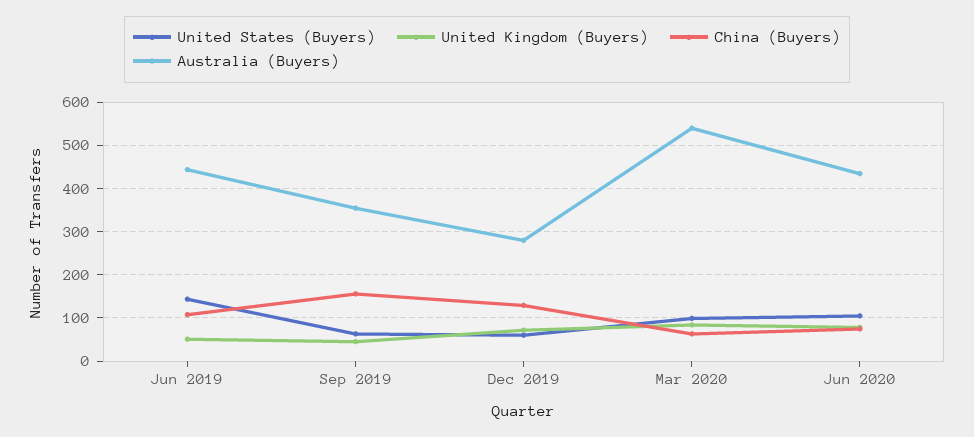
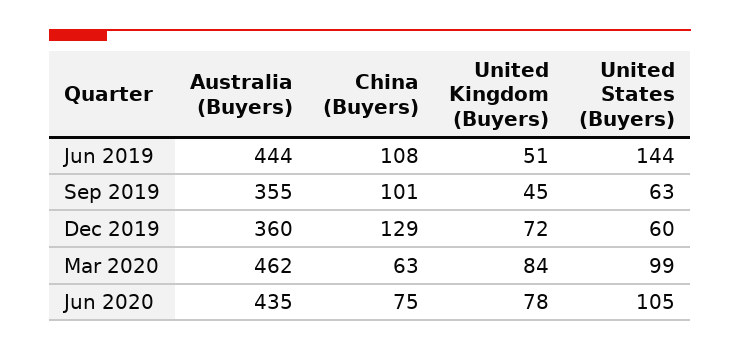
  {
    "United States (Buyers)": {
      "Jun 2019": 144,
      "Sep 2019": 63,
      "Dec 2019": 60,
      "Mar 2020": 99,
      "Jun 2020": 105
    },
    "United Kingdom (Buyers)": {
      "Jun 2019": 51,
      "Sep 2019": 45,
      "Dec 2019": 72,
      "Mar 2020": 84,
      "Jun 2020": 78
    },
    "China (Buyers)": {
      "Jun 2019": 108,
-     "Sep 2019": 160,
+     "Sep 2019": 101,
      "Dec 2019": 129,
      "Mar 2020": 63,
      "Jun 2020": 75
    },
    "Australia (Buyers)": {
      "Jun 2019": 444,
      "Sep 2019": 355,
-     "Dec 2019": 280,
+     "Dec 2019": 360,
-     "Mar 2020": 540,
+     "Mar 2020": 462,
      "Jun 2020": 435
    }
  }

